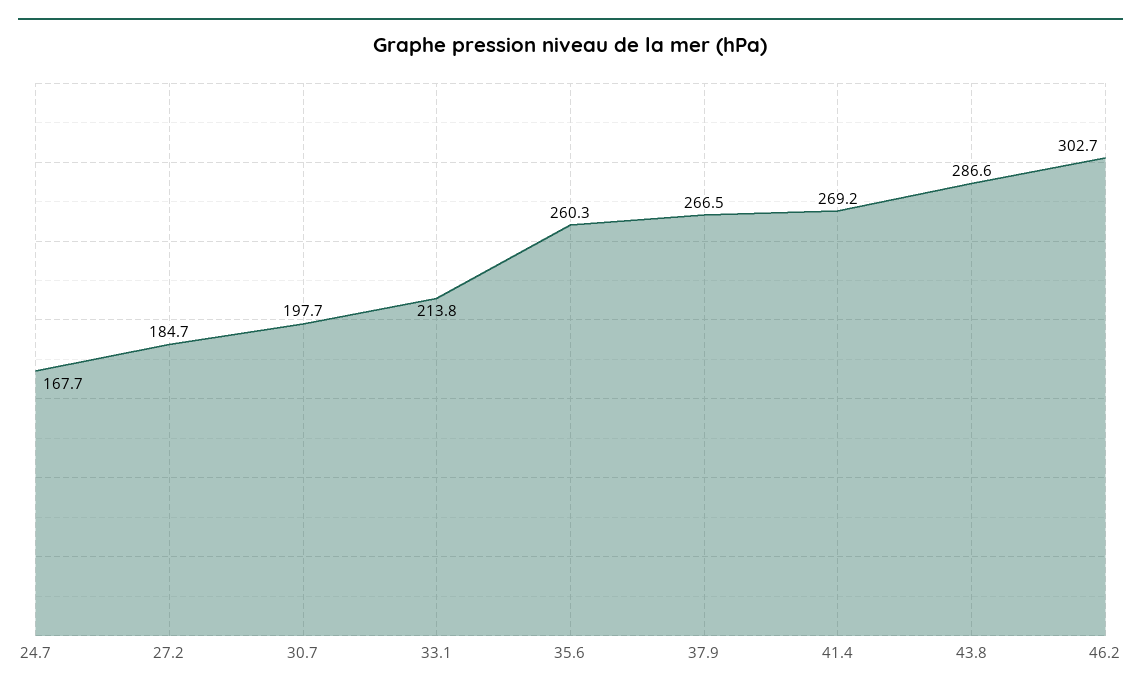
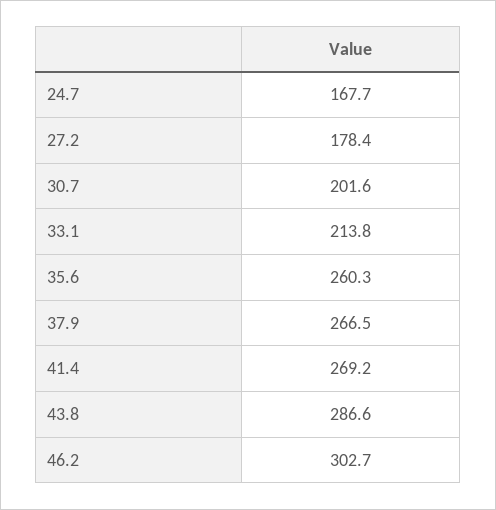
  {
    "24.7": 167.7,
-   "27.2": 184.7,
+   "27.2": 178.4,
-   "30.7": 197.7,
+   "30.7": 201.6,
    "33.1": 213.8,
    "35.6": 260.3,
    "37.9": 266.5,
    "41.4": 269.2,
    "43.8": 286.6,
    "46.2": 302.7
  }

